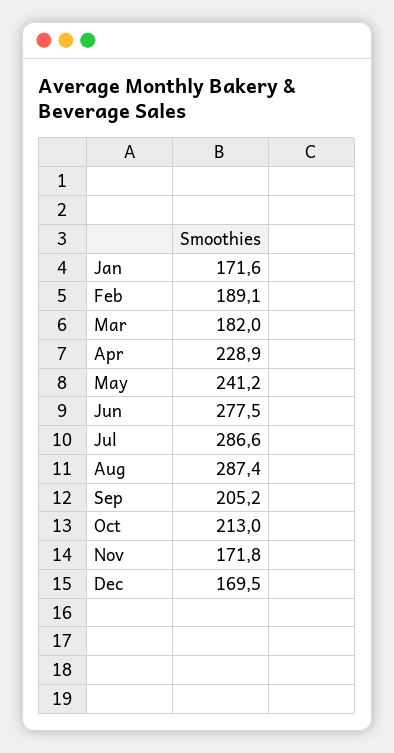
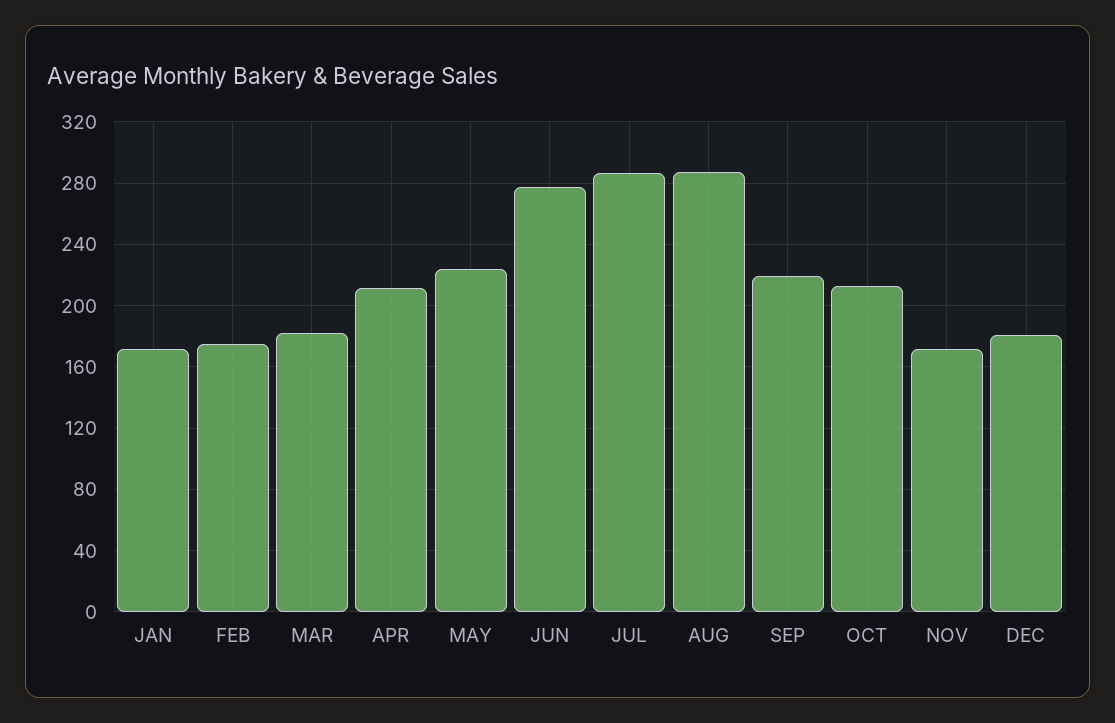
  {
    "Jan": 171.6,
-   "Feb": 189.1,
+   "Feb": 175,
    "Mar": 182,
-   "Apr": 228.9,
+   "Apr": 210,
-   "May": 241.2,
+   "May": 225,
    "Jun": 277.5,
    "Jul": 286.6,
    "Aug": 287.4,
-   "Sep": 205.2,
+   "Sep": 220,
    "Oct": 213,
    "Nov": 171.8,
-   "Dec": 169.5
+   "Dec": 180
  }

